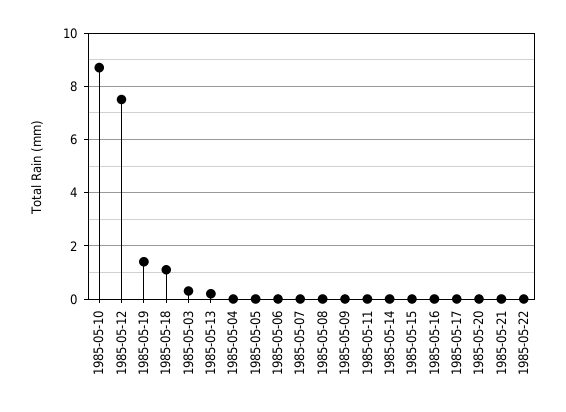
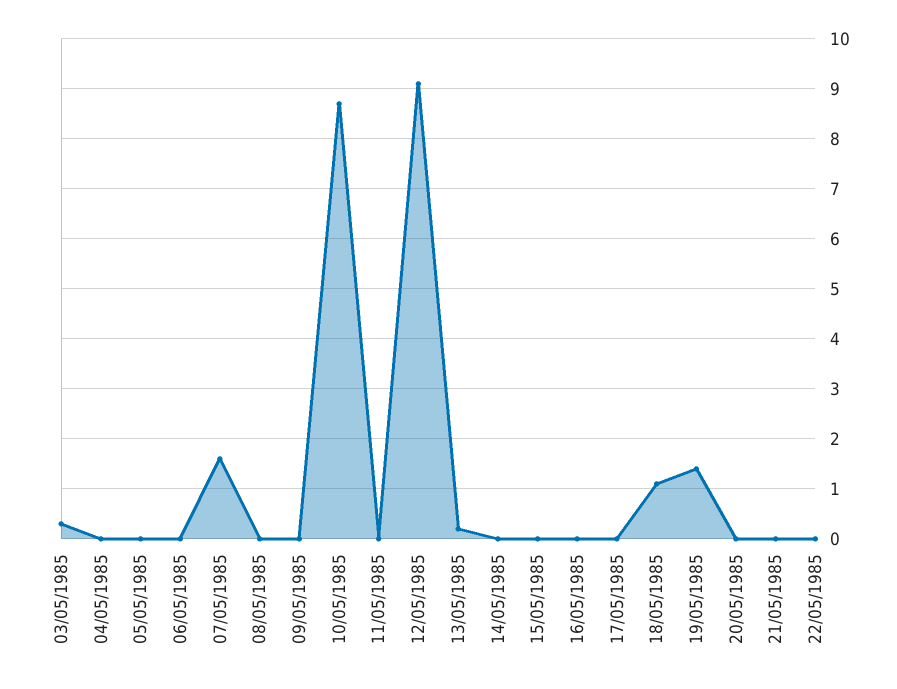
  {
    "1985-05-10": 8.5,
-   "1985-05-12": 7.5,
+   "1985-05-12": 9,
    "1985-05-19": 1.5,
    "1985-05-18": 1,
    "1985-05-03": 0.5,
    "1985-05-13": 0,
    "1985-05-04": 0,
    "1985-05-05": 0,
    "1985-05-06": 0,
-   "1985-05-07": 0,
+   "1985-05-07": 1.5,
    "1985-05-08": 0,
    "1985-05-09": 0,
    "1985-05-11": 0,
    "1985-05-14": 0,
    "1985-05-15": 0,
    "1985-05-16": 0,
    "1985-05-17": 0,
    "1985-05-20": 0,
    "1985-05-21": 0,
    "1985-05-22": 0
  }

